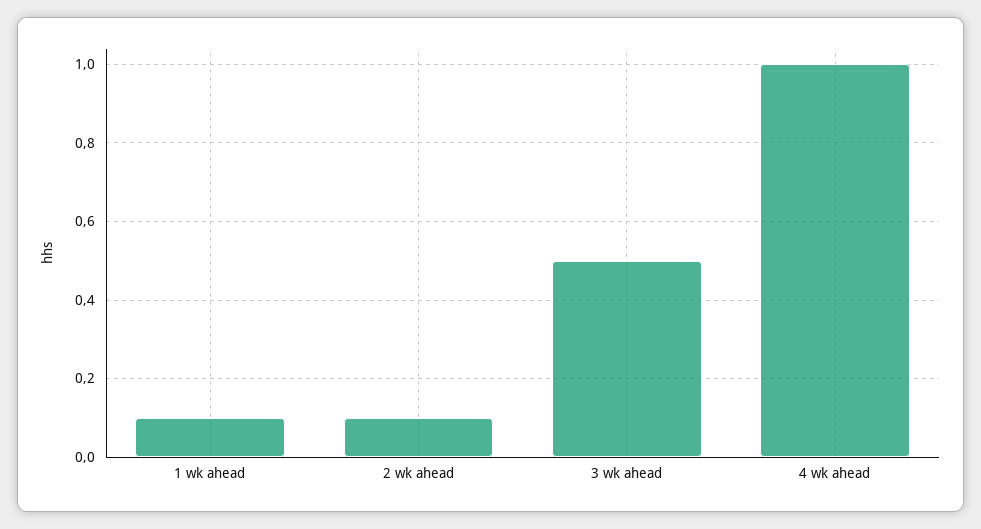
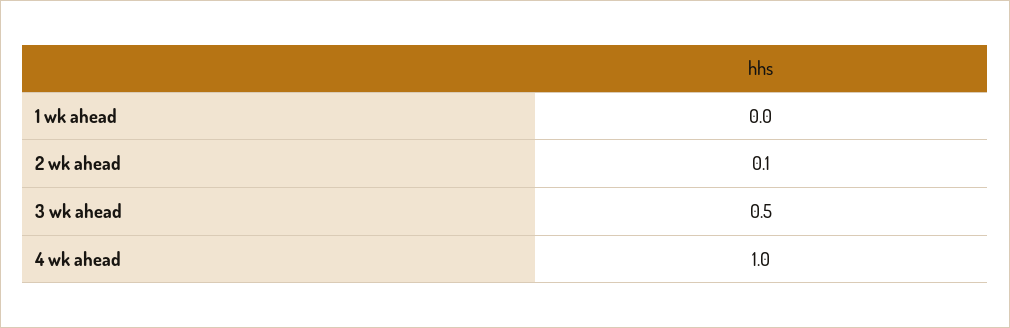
  {
-   "1 wk ahead": 0.1,
+   "1 wk ahead": 0,
    "2 wk ahead": 0.1,
    "3 wk ahead": 0.5,
    "4 wk ahead": 1
  }

